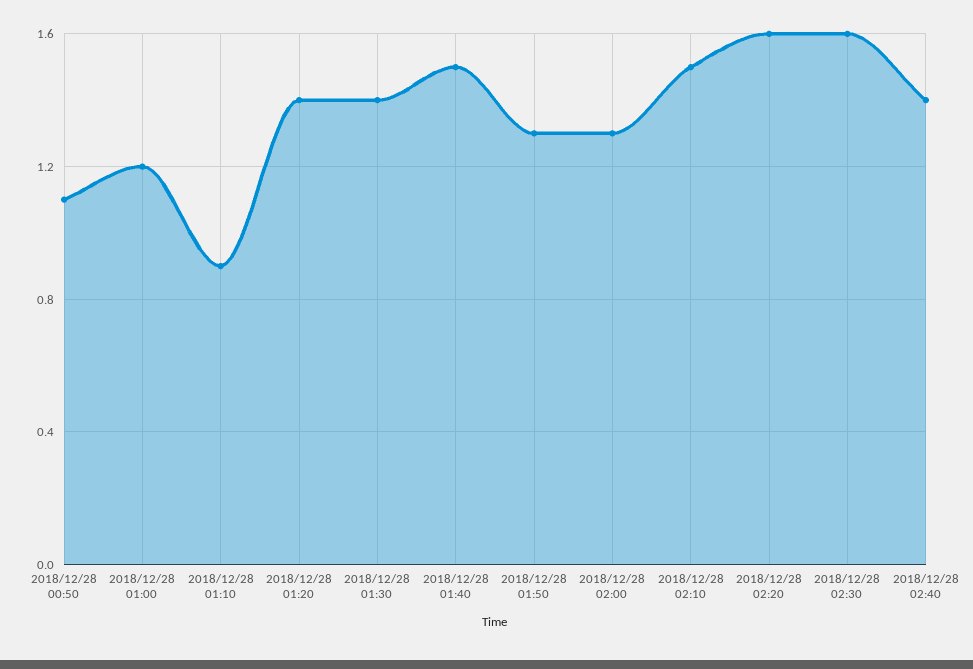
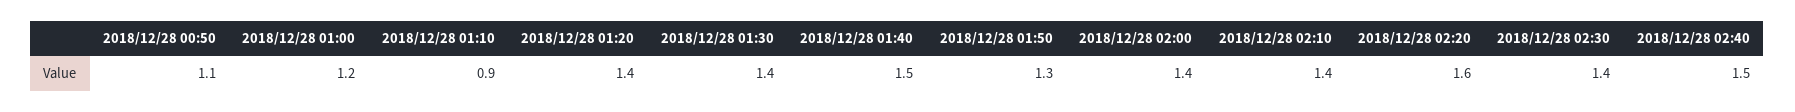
  {
    "2018/12/28 00:50": 1.1,
    "2018/12/28 01:00": 1.2,
    "2018/12/28 01:10": 0.9,
    "2018/12/28 01:20": 1.4,
    "2018/12/28 01:30": 1.4,
    "2018/12/28 01:40": 1.5,
    "2018/12/28 01:50": 1.3,
-   "2018/12/28 02:00": 1.3,
+   "2018/12/28 02:00": 1.4,
-   "2018/12/28 02:10": 1.5,
+   "2018/12/28 02:10": 1.4,
    "2018/12/28 02:20": 1.6,
-   "2018/12/28 02:30": 1.6,
+   "2018/12/28 02:30": 1.4,
-   "2018/12/28 02:40": 1.4
+   "2018/12/28 02:40": 1.5
  }

